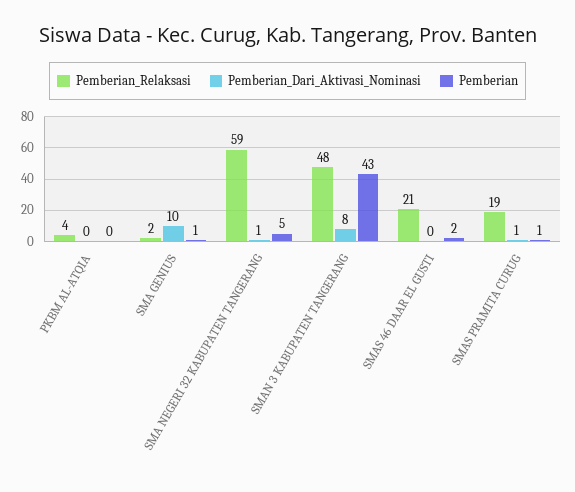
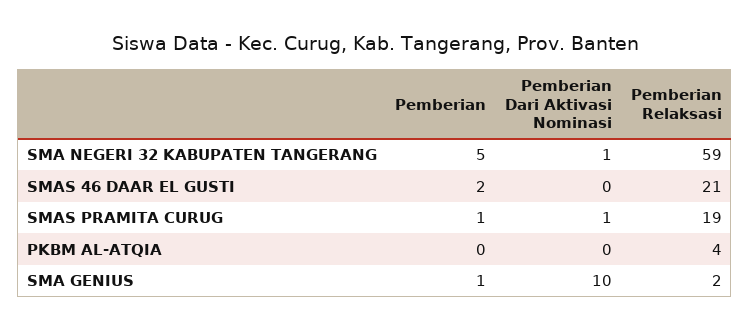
  {
    "Pemberian_Relaksasi": {
      "PKBM AL-ATQIA": 4,
      "SMA GENIUS": 2,
      "SMA NEGERI 32 KABUPATEN TANGERANG": 59,
-     "SMAN 3 KABUPATEN TANGERANG": 48,
      "SMAS 46 DAAR EL GUSTI": 21,
      "SMAS PRAMITA CURUG": 19
    },
    "Pemberian_Dari_Aktivasi_Nominasi": {
      "PKBM AL-ATQIA": 0,
      "SMA GENIUS": 10,
      "SMA NEGERI 32 KABUPATEN TANGERANG": 1,
-     "SMAN 3 KABUPATEN TANGERANG": 8,
      "SMAS 46 DAAR EL GUSTI": 0,
      "SMAS PRAMITA CURUG": 1
    },
    "Pemberian": {
      "PKBM AL-ATQIA": 0,
      "SMA GENIUS": 1,
      "SMA NEGERI 32 KABUPATEN TANGERANG": 5,
-     "SMAN 3 KABUPATEN TANGERANG": 43,
      "SMAS 46 DAAR EL GUSTI": 2,
      "SMAS PRAMITA CURUG": 1
    }
  }

